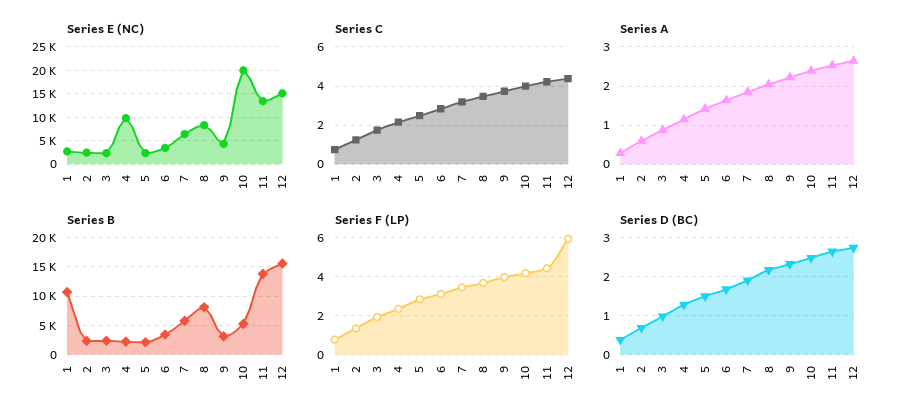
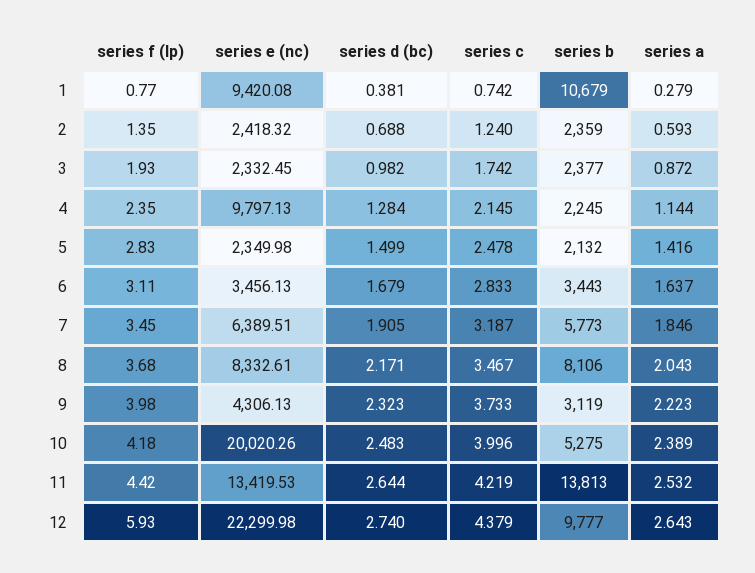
  {
    "Series E (NC)": {
-     "1": 2500,
+     "1": 9420.08,
      "2": 2418.32,
      "3": 2332.45,
      "4": 9797.13,
      "5": 2349.98,
      "6": 3456.13,
      "7": 6389.51,
      "8": 8332.61,
      "9": 4306.13,
      "10": 20020.26,
      "11": 13419.53,
-     "12": 15000
+     "12": 22299.98
    },
    "Series C": {
      "1": 0.742,
      "2": 1.24,
      "3": 1.742,
      "4": 2.145,
      "5": 2.478,
      "6": 2.833,
      "7": 3.187,
      "8": 3.467,
      "9": 3.733,
      "10": 3.996,
      "11": 4.219,
      "12": 4.379
    },
    "Series A": {
      "1": 0.279,
      "2": 0.593,
      "3": 0.872,
      "4": 1.144,
      "5": 1.416,
      "6": 1.637,
      "7": 1.846,
      "8": 2.043,
      "9": 2.223,
      "10": 2.389,
      "11": 2.532,
      "12": 2.643
    },
    "Series B": {
      "1": 10679,
      "2": 2359,
      "3": 2377,
      "4": 2245,
      "5": 2132,
      "6": 3443,
      "7": 5773,
      "8": 8106,
      "9": 3119,
      "10": 5275,
      "11": 13813,
-     "12": 15000
+     "12": 9777
    },
    "Series F (LP)": {
      "1": 0.77,
      "2": 1.35,
      "3": 1.93,
      "4": 2.35,
      "5": 2.83,
      "6": 3.11,
      "7": 3.45,
      "8": 3.68,
      "9": 3.98,
      "10": 4.18,
      "11": 4.42,
      "12": 5.93
    },
    "Series D (BC)": {
      "1": 0.381,
      "2": 0.688,
      "3": 0.982,
      "4": 1.284,
      "5": 1.499,
      "6": 1.679,
      "7": 1.905,
      "8": 2.171,
      "9": 2.323,
      "10": 2.483,
      "11": 2.644,
      "12": 2.74
    }
  }

